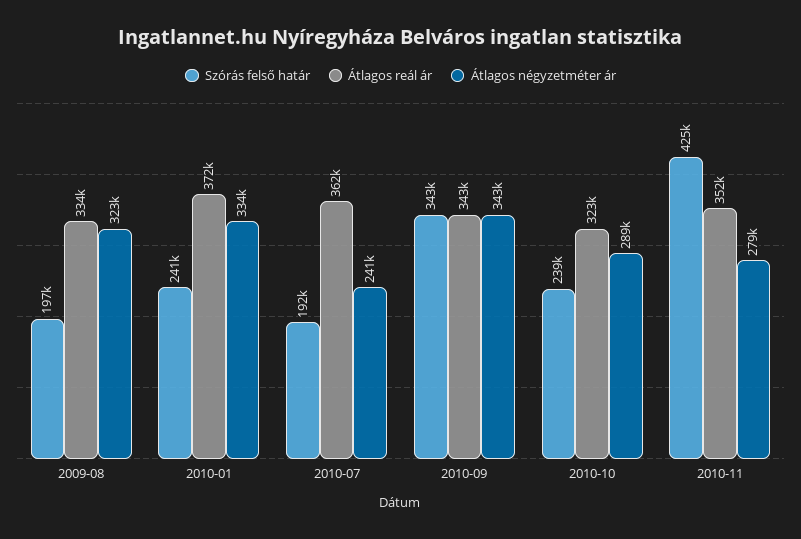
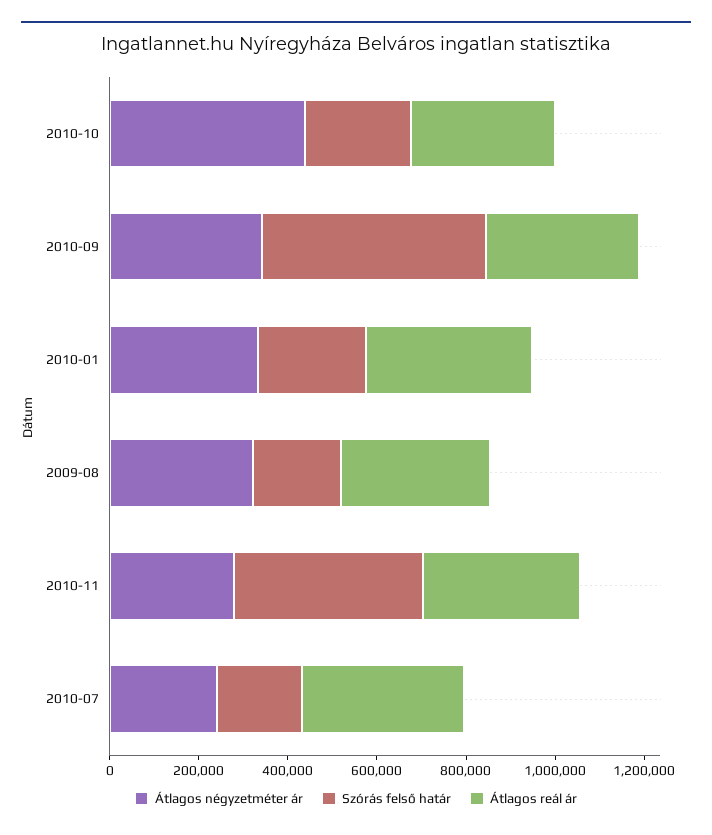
  {
    "Szórás felső határ": {
      "2009-08": 197000,
      "2010-01": 241000,
      "2010-07": 192000,
-     "2010-09": 343000,
+     "2010-09": 500000,
      "2010-10": 239000,
      "2010-11": 425000
    },
    "Átlagos reál ár": {
      "2009-08": 334000,
      "2010-01": 372000,
      "2010-07": 362000,
      "2010-09": 343000,
      "2010-10": 323000,
      "2010-11": 352000
    },
    "Átlagos négyzetméter ár": {
      "2009-08": 323000,
      "2010-01": 334000,
      "2010-07": 241000,
      "2010-09": 343000,
-     "2010-10": 289000,
+     "2010-10": 450000,
      "2010-11": 279000
    }
  }

